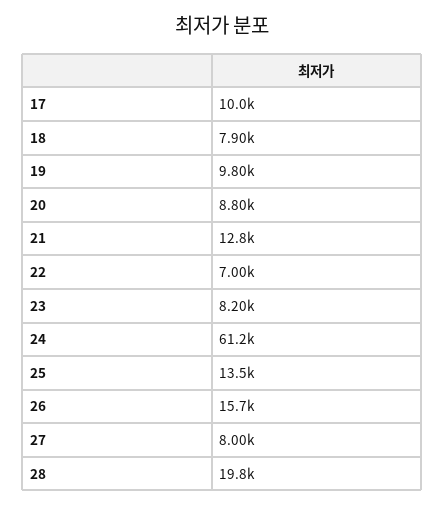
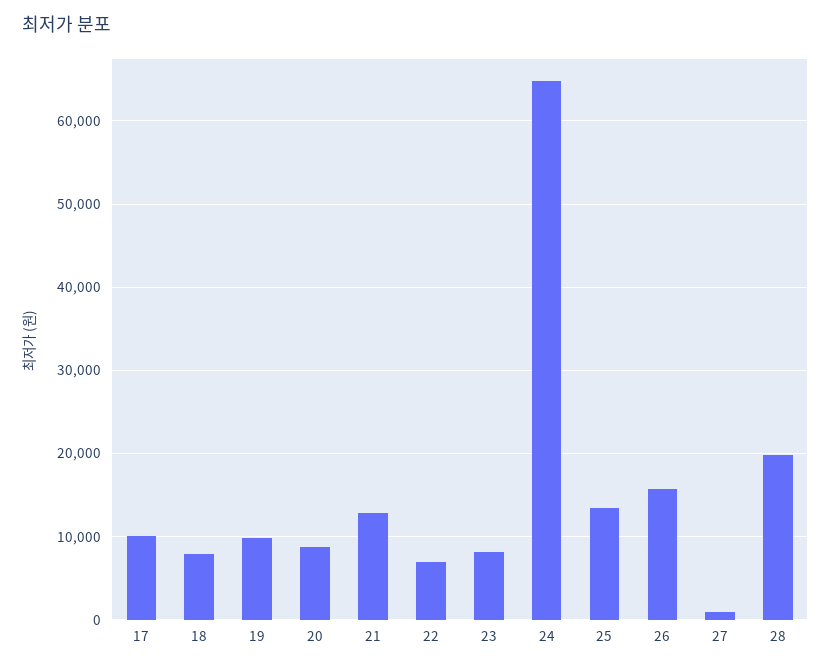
  {
    "17": 10000,
    "18": 7900,
    "19": 9800,
    "20": 8800,
    "21": 12800,
    "22": 7000,
    "23": 8200,
-   "24": 61200,
+   "24": 65000,
    "25": 13500,
    "26": 15700,
-   "27": 8000,
+   "27": 1000,
    "28": 19800
  }

